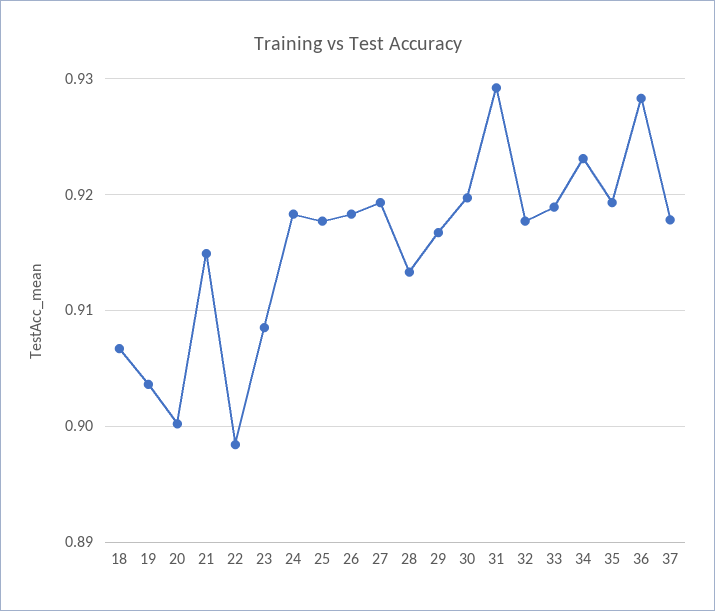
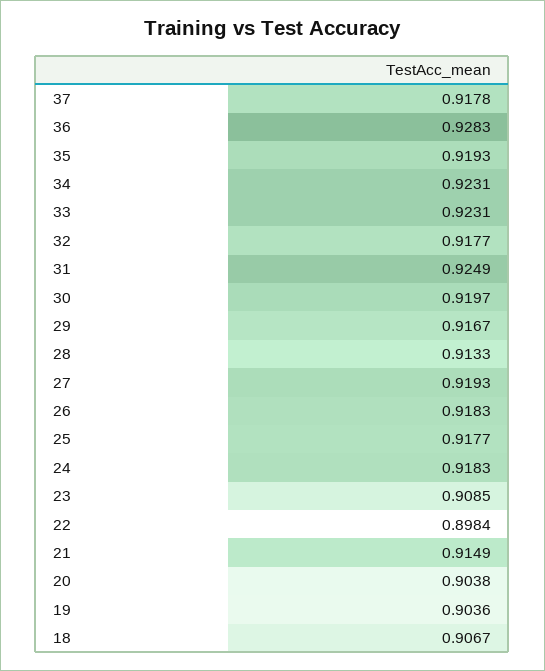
  {
    "18": 0.9067,
    "19": 0.9036,
-   "20": 0.9,
+   "20": 0.9038,
    "21": 0.9149,
    "22": 0.8984,
    "23": 0.9085,
    "24": 0.9183,
    "25": 0.9177,
    "26": 0.9183,
    "27": 0.9193,
    "28": 0.9133,
    "29": 0.9167,
    "30": 0.9197,
-   "31": 0.929,
+   "31": 0.9249,
    "32": 0.9177,
-   "33": 0.919,
+   "33": 0.9231,
    "34": 0.9231,
    "35": 0.9193,
    "36": 0.9283,
    "37": 0.9178
  }

